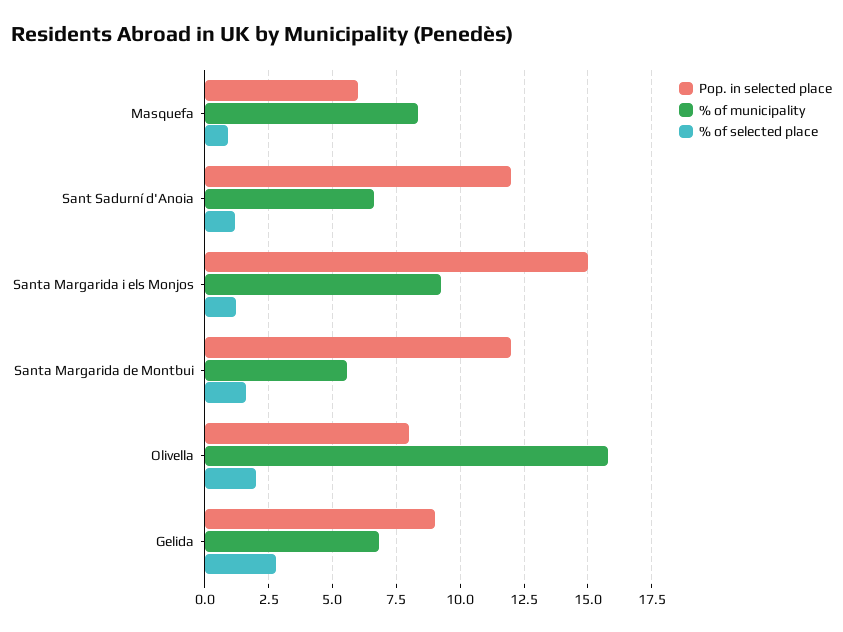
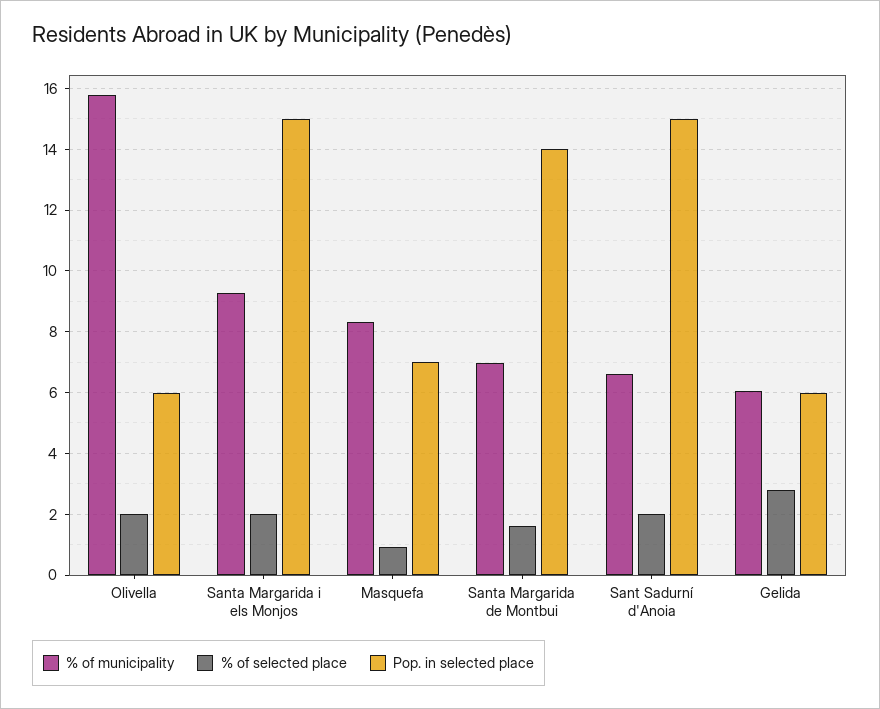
  {
    "Pop. in selected place": {
-     "Masquefa": 6,
+     "Masquefa": 7,
-     "Sant Sadurní d'Anoia": 12,
+     "Sant Sadurní d'Anoia": 15,
      "Santa Margarida i els Monjos": 15,
-     "Santa Margarida de Montbui": 12,
+     "Santa Margarida de Montbui": 14,
-     "Olivella": 8,
+     "Olivella": 6,
-     "Gelida": 9
+     "Gelida": 6
    },
    "% of municipality": {
      "Masquefa": 8.4,
      "Sant Sadurní d'Anoia": 6.6,
      "Santa Margarida i els Monjos": 9.2,
-     "Santa Margarida de Montbui": 5.5,
+     "Santa Margarida de Montbui": 7,
      "Olivella": 15.8,
-     "Gelida": 6.75
+     "Gelida": 6
    },
    "% of selected place": {
      "Masquefa": 1,
-     "Sant Sadurní d'Anoia": 1.25,
+     "Sant Sadurní d'Anoia": 2,
-     "Santa Margarida i els Monjos": 1.25,
+     "Santa Margarida i els Monjos": 2,
      "Santa Margarida de Montbui": 1.6,
      "Olivella": 2,
      "Gelida": 2.8
    }
  }

